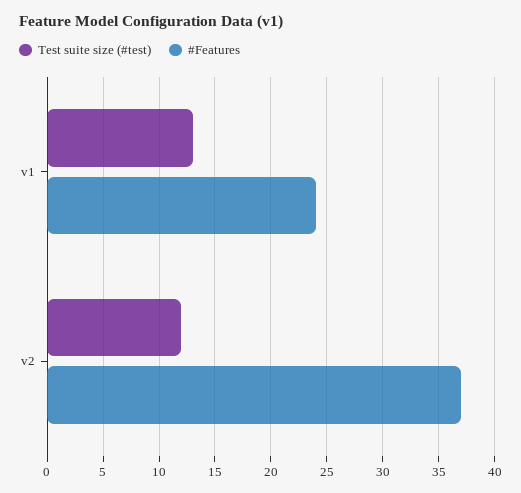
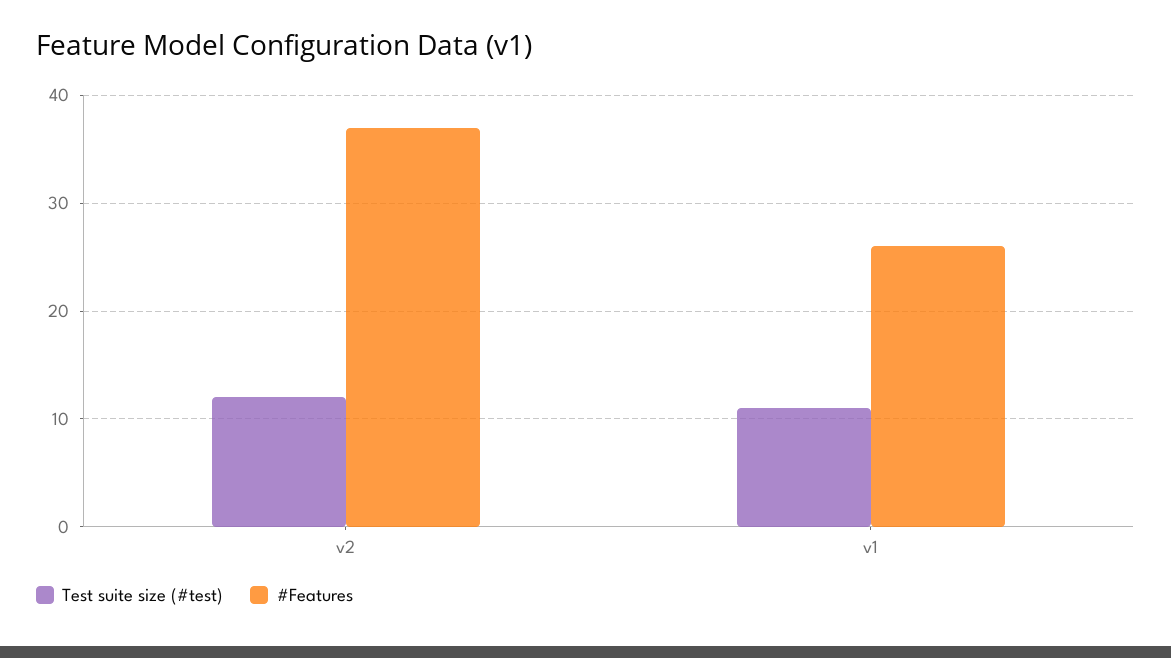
  {
    "Test suite size (#test)": {
-     "v1": 13,
+     "v1": 11,
      "v2": 12
    },
    "#Features": {
-     "v1": 24,
+     "v1": 26,
      "v2": 37
    }
  }

